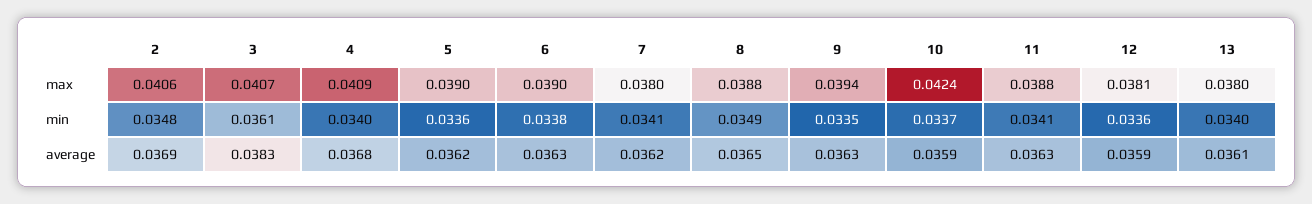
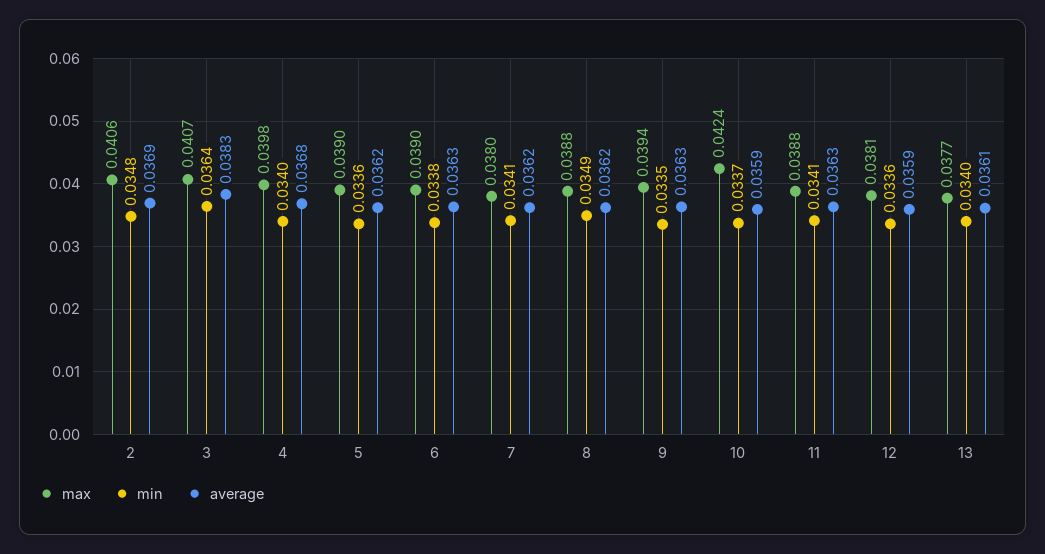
  {
    "max": {
      "2": 0.0406,
      "3": 0.0407,
-     "4": 0.0409,
+     "4": 0.0398,
      "5": 0.039,
      "6": 0.039,
      "7": 0.038,
      "8": 0.0388,
      "9": 0.0394,
      "10": 0.0424,
      "11": 0.0388,
      "12": 0.0381,
-     "13": 0.038
+     "13": 0.0377
    },
    "min": {
      "2": 0.0348,
-     "3": 0.0361,
+     "3": 0.0364,
      "4": 0.034,
      "5": 0.0336,
      "6": 0.0338,
      "7": 0.0341,
      "8": 0.0349,
      "9": 0.0335,
      "10": 0.0337,
      "11": 0.0341,
      "12": 0.0336,
      "13": 0.034
    },
    "average": {
      "2": 0.0369,
      "3": 0.0383,
      "4": 0.0368,
      "5": 0.0362,
      "6": 0.0363,
      "7": 0.0362,
-     "8": 0.0365,
+     "8": 0.0362,
      "9": 0.0363,
      "10": 0.0359,
      "11": 0.0363,
      "12": 0.0359,
      "13": 0.0361
    }
  }

